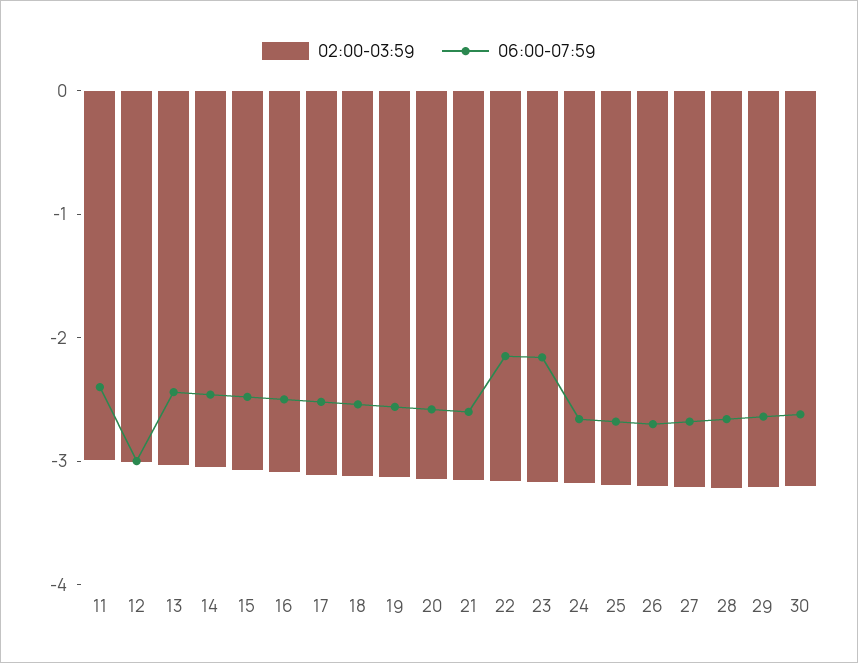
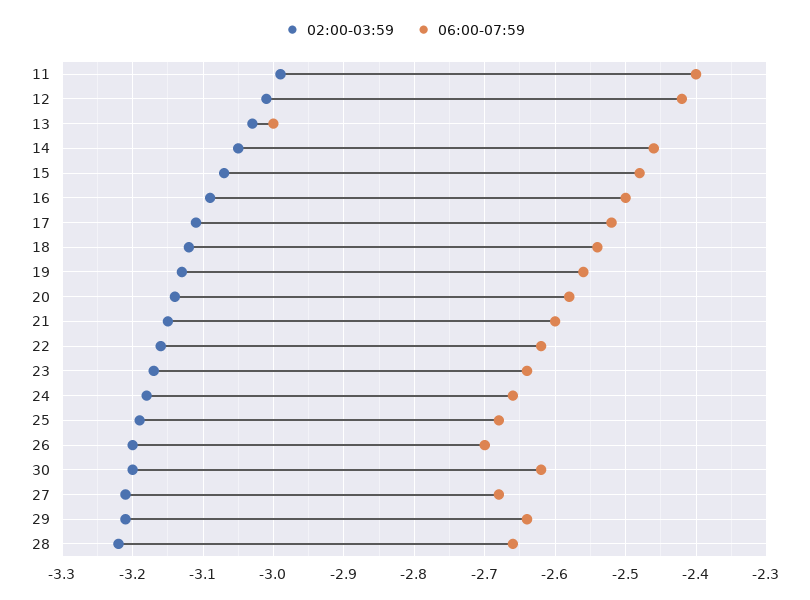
  {
    "02:00-03:59": {
      "11": -2.99,
      "12": -3.01,
      "13": -3.03,
      "14": -3.05,
      "15": -3.07,
      "16": -3.09,
      "17": -3.11,
      "18": -3.12,
      "19": -3.13,
      "20": -3.14,
      "21": -3.15,
      "22": -3.16,
      "23": -3.17,
      "24": -3.18,
      "25": -3.19,
      "26": -3.2,
      "27": -3.21,
      "28": -3.22,
      "29": -3.21,
      "30": -3.2
    },
    "06:00-07:59": {
      "11": -2.4,
-     "12": -3,
+     "12": -2.42,
-     "13": -2.4,
+     "13": -3,
      "14": -2.46,
      "15": -2.48,
      "16": -2.5,
      "17": -2.52,
      "18": -2.54,
      "19": -2.56,
      "20": -2.58,
      "21": -2.6,
-     "22": -2.2,
+     "22": -2.62,
-     "23": -2.2,
+     "23": -2.64,
      "24": -2.66,
      "25": -2.68,
      "26": -2.7,
      "27": -2.68,
      "28": -2.66,
      "29": -2.64,
      "30": -2.62
    }
  }

